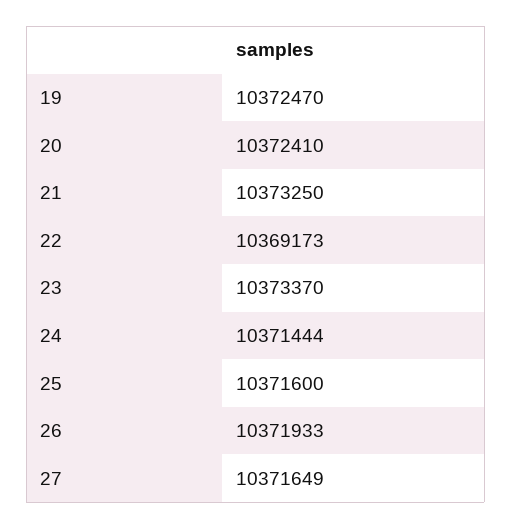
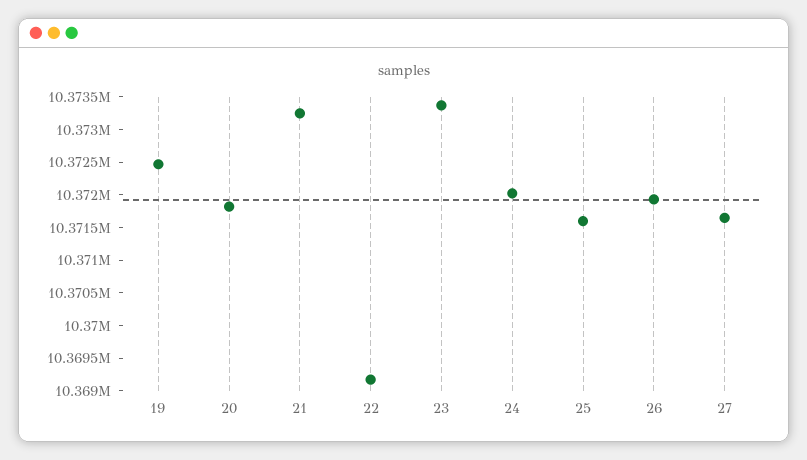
  {
    "19": 10372470,
-   "20": 10372410,
+   "20": 10371750,
    "21": 10373250,
    "22": 10369173,
    "23": 10373370,
-   "24": 10371444,
+   "24": 10372000,
    "25": 10371600,
    "26": 10371933,
    "27": 10371649
  }

